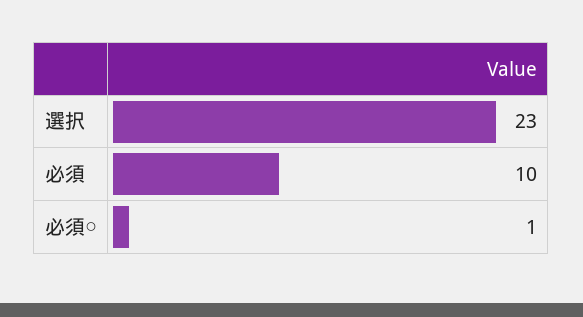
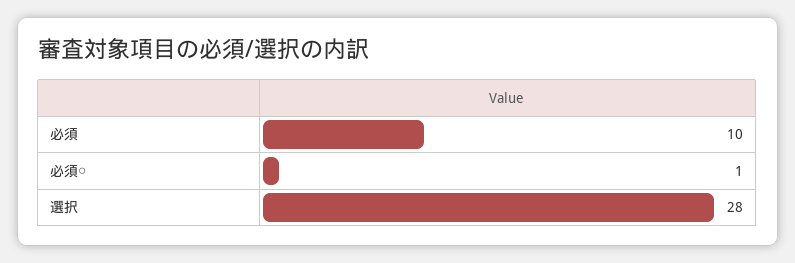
  {
-   "選択": 23,
+   "選択": 28,
    "必須": 10,
    "必須○": 1
  }

